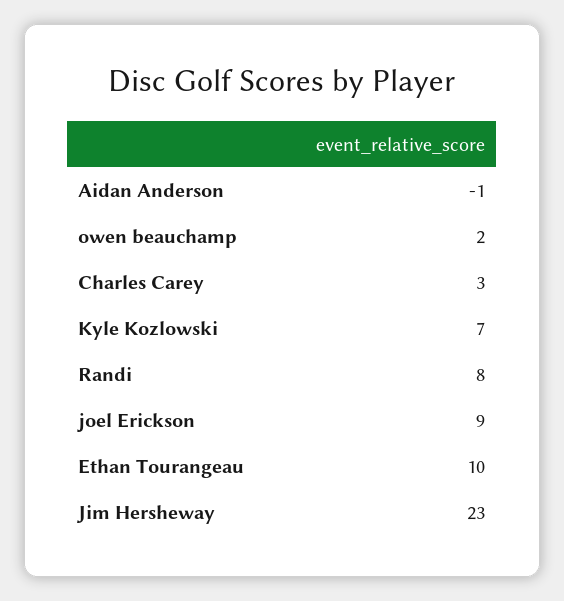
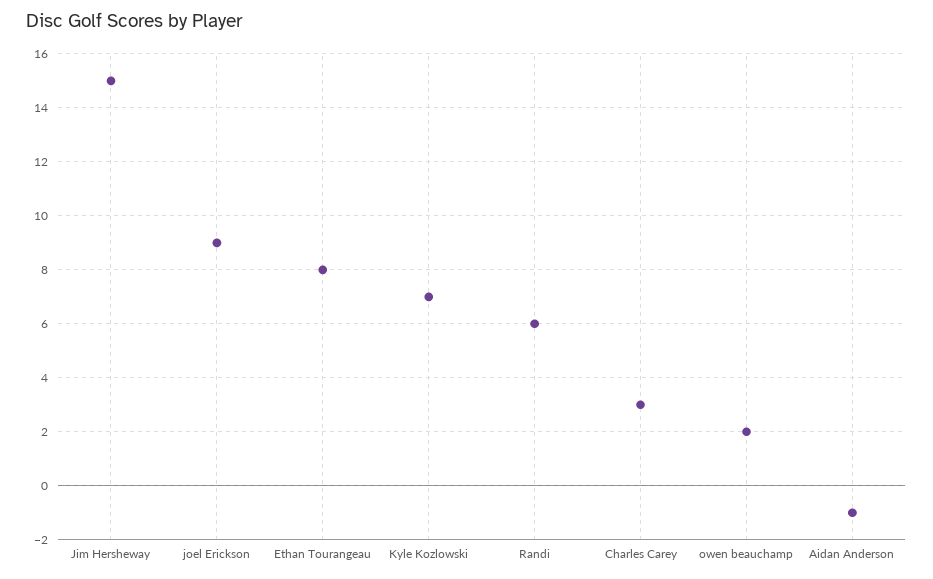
  {
    "Aidan Anderson": -1,
    "owen beauchamp": 2,
    "Charles Carey": 3,
    "Kyle Kozlowski": 7,
-   "Randi": 8,
+   "Randi": 6,
    "joel Erickson": 9,
-   "Ethan Tourangeau": 10,
+   "Ethan Tourangeau": 8,
-   "Jim Hersheway": 23
+   "Jim Hersheway": 15
  }

